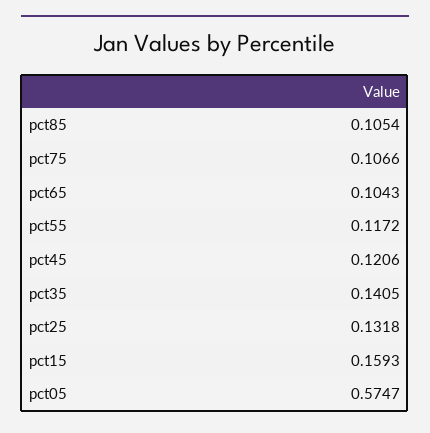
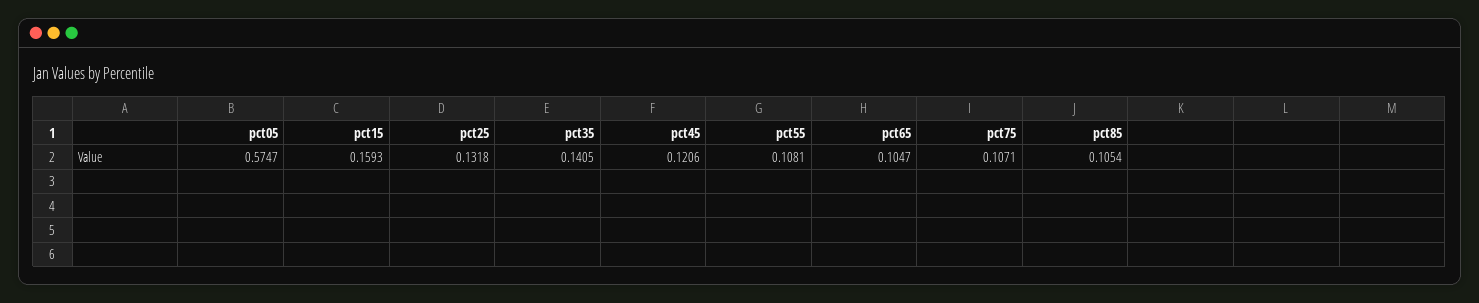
  {
    "pct85": 0.1054,
-   "pct75": 0.1066,
+   "pct75": 0.1071,
-   "pct65": 0.1043,
+   "pct65": 0.1047,
-   "pct55": 0.1172,
+   "pct55": 0.1081,
    "pct45": 0.1206,
    "pct35": 0.1405,
    "pct25": 0.1318,
    "pct15": 0.1593,
    "pct05": 0.5747
  }

